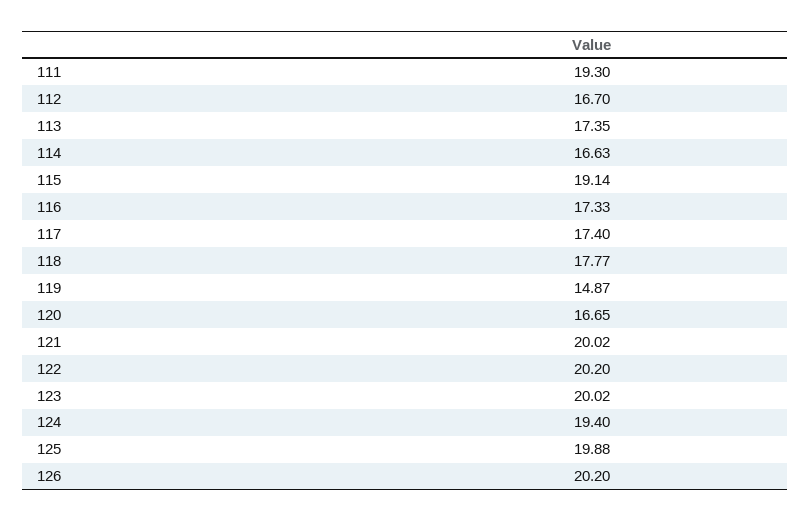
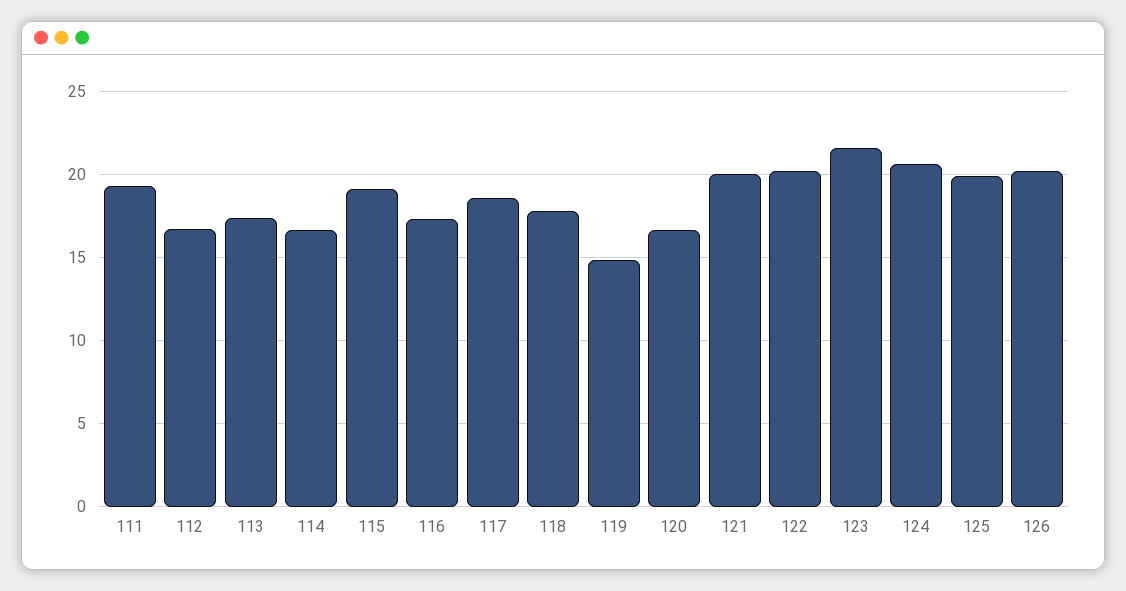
  {
    "111": 19.3,
    "112": 16.7,
    "113": 17.35,
    "114": 16.63,
    "115": 19.14,
    "116": 17.33,
-   "117": 17.4,
+   "117": 18.5,
    "118": 17.77,
    "119": 14.87,
    "120": 16.65,
    "121": 20.02,
    "122": 20.2,
-   "123": 20.02,
+   "123": 21.5,
-   "124": 19.4,
+   "124": 20.5,
    "125": 19.88,
    "126": 20.2
  }

